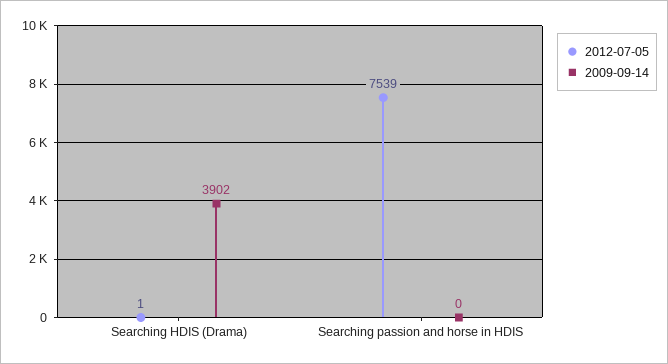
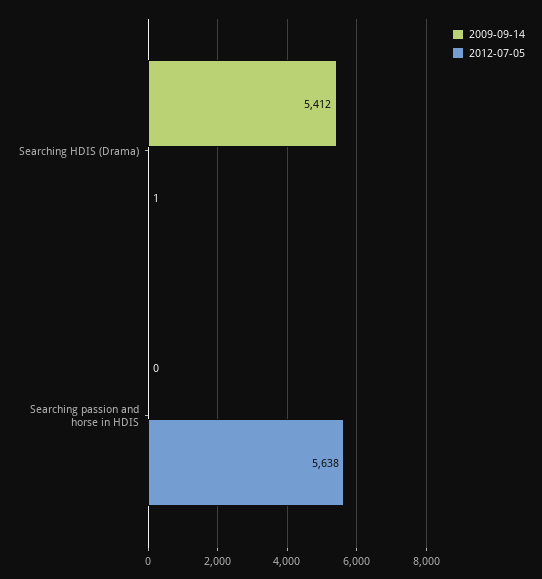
  {
    "2012-07-05": {
      "Searching HDIS (Drama)": 1,
-     "Searching passion and horse in HDIS": 7539
+     "Searching passion and horse in HDIS": 5638
    },
    "2009-09-14": {
-     "Searching HDIS (Drama)": 3902,
+     "Searching HDIS (Drama)": 5412,
      "Searching passion and horse in HDIS": 0
    }
  }

